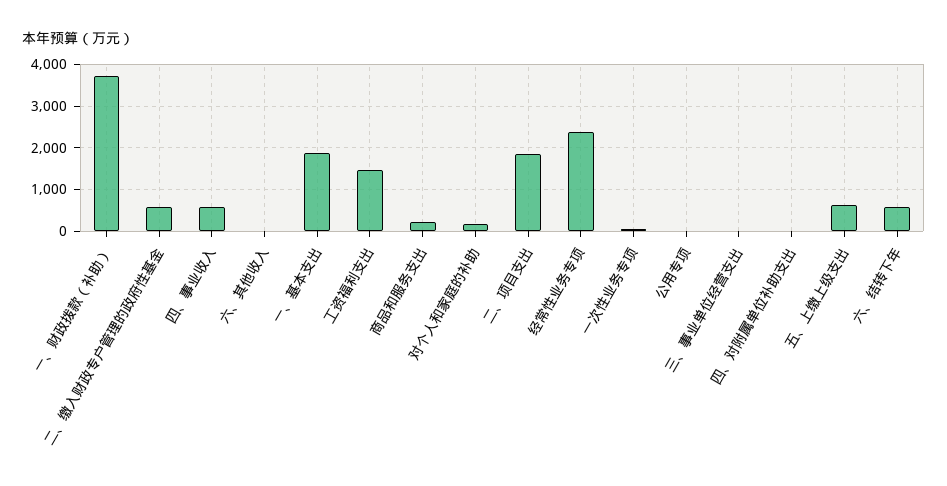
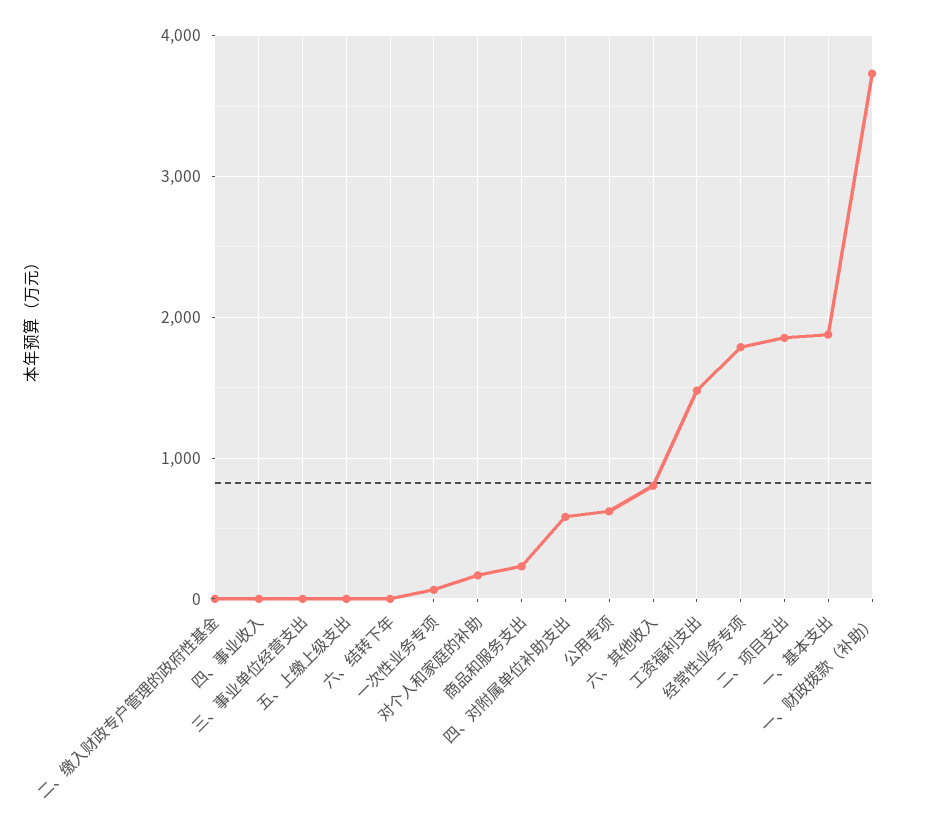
  {
    "一、财政拨款（补助）": 3700,
-   "二、缴入财政专户管理的政府性基金": 600,
+   "二、缴入财政专户管理的政府性基金": 0,
-   "四、事业收入": 600,
+   "四、事业收入": 0,
-   "六、其他收入": 0,
+   "六、其他收入": 800,
    "一、基本支出": 1900,
    "工资福利支出": 1500,
    "商品和服务支出": 200,
    "对个人和家庭的补助": 200,
    "二、项目支出": 1900,
-   "经常性业务专项": 2400,
+   "经常性业务专项": 1800,
    "一次性业务专项": 100,
-   "公用专项": 0,
+   "公用专项": 600,
    "三、事业单位经营支出": 0,
-   "四、对附属单位补助支出": 0,
+   "四、对附属单位补助支出": 600,
-   "五、上缴上级支出": 600,
+   "五、上缴上级支出": 0,
-   "六、结转下年": 600
+   "六、结转下年": 0
  }

